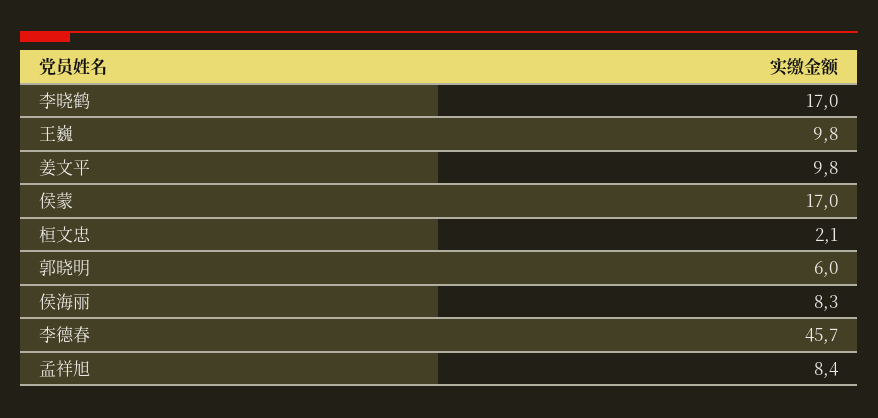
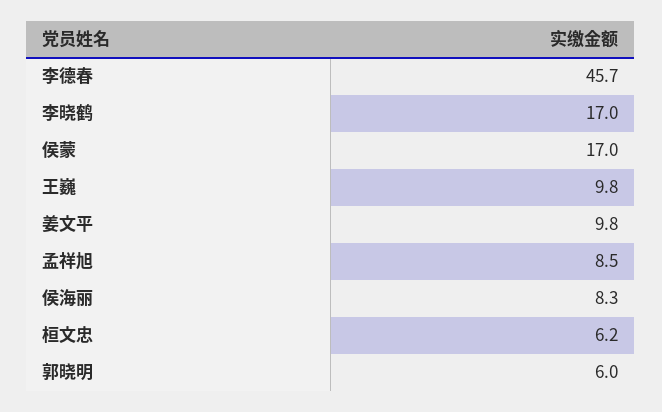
  {
    "李晓鹤": 17,
    "王巍": 9.8,
    "姜文平": 9.8,
    "侯蒙": 17,
-   "桓文忠": 2.1,
+   "桓文忠": 6.2,
    "郭晓明": 6,
    "侯海丽": 8.3,
    "李德春": 45.7,
-   "孟祥旭": 8.4
+   "孟祥旭": 8.5
  }

